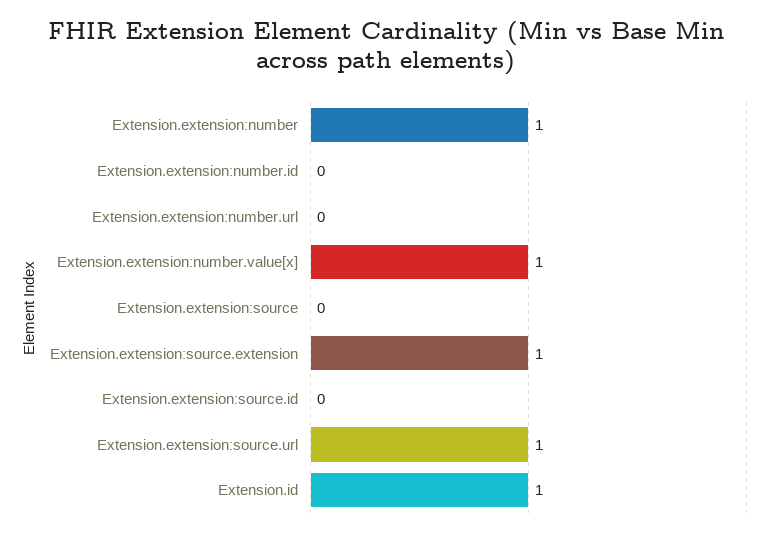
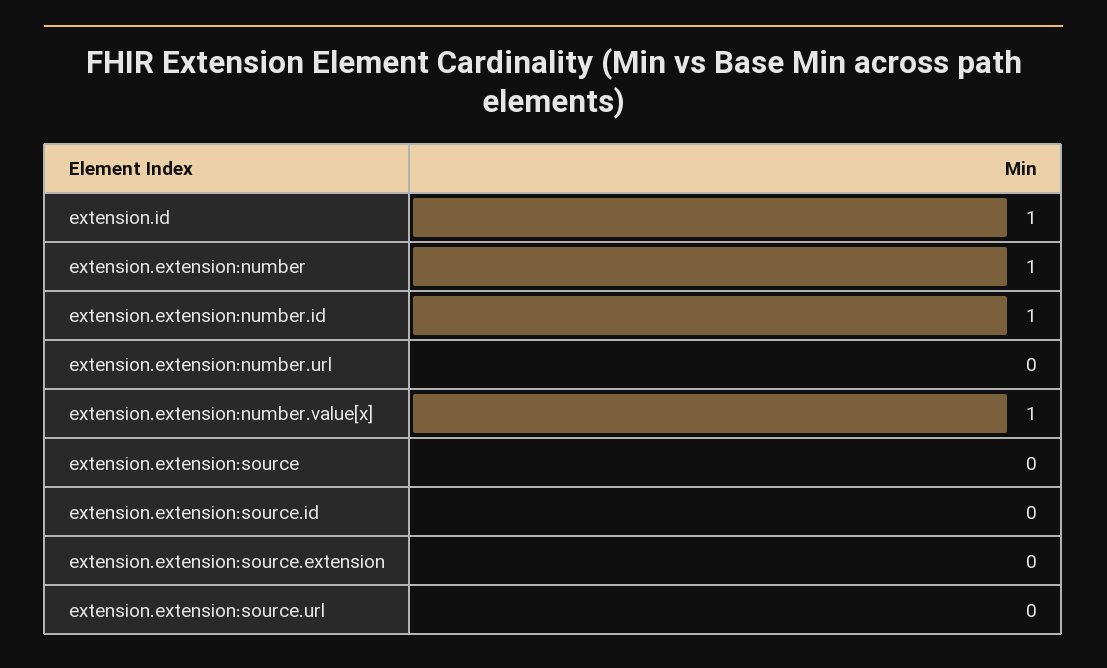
  {
    "Extension.extension:number": 1,
-   "Extension.extension:number.id": 0,
+   "Extension.extension:number.id": 1,
    "Extension.extension:number.url": 0,
    "Extension.extension:number.value[x]": 1,
    "Extension.extension:source": 0,
-   "Extension.extension:source.extension": 1,
+   "Extension.extension:source.extension": 0,
    "Extension.extension:source.id": 0,
-   "Extension.extension:source.url": 1,
+   "Extension.extension:source.url": 0,
    "Extension.id": 1
  }

